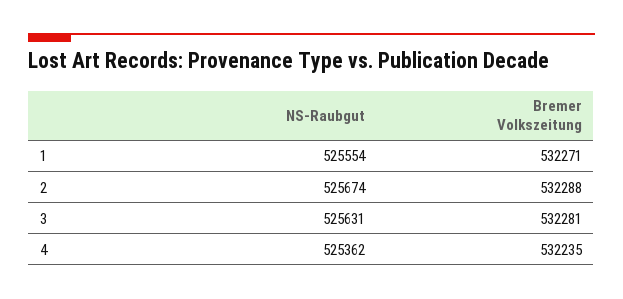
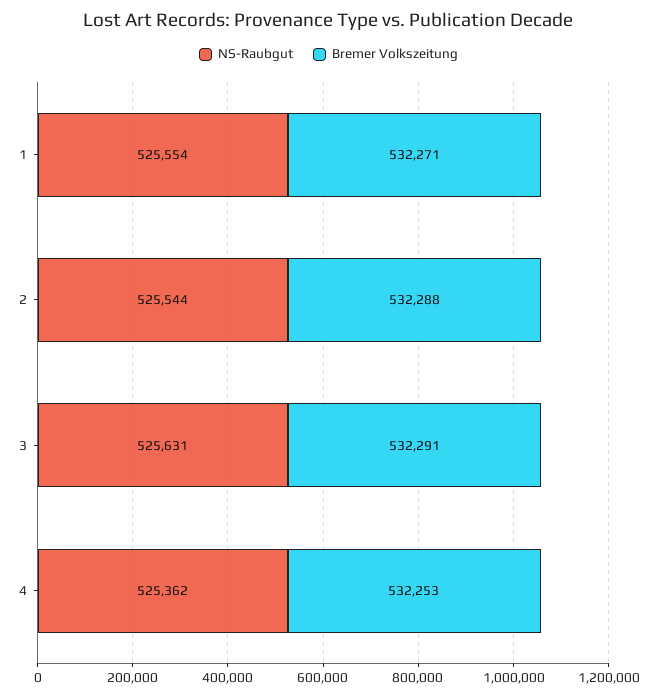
  {
    "NS-Raubgut": {
      "1": 525554,
-     "2": 525674,
+     "2": 525544,
      "3": 525631,
      "4": 525362
    },
    "Bremer Volkszeitung": {
      "1": 532271,
      "2": 532288,
-     "3": 532281,
+     "3": 532291,
-     "4": 532235
+     "4": 532253
    }
  }

